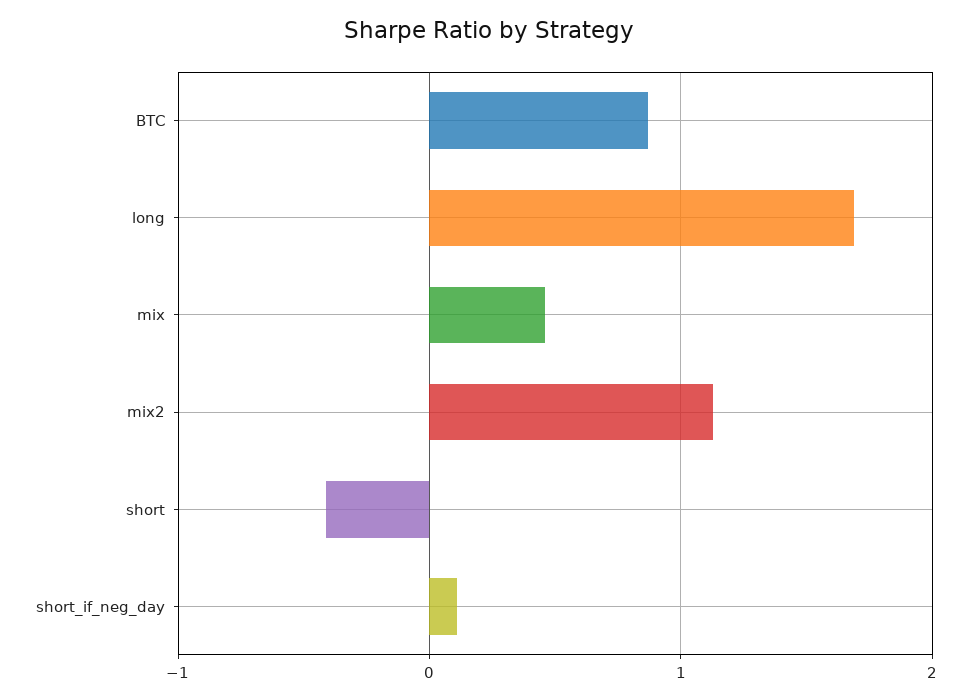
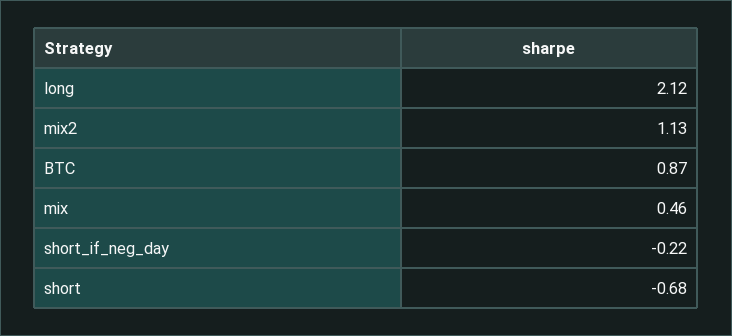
  {
    "BTC": 0.87,
-   "long": 1.7,
+   "long": 2.12,
    "mix": 0.46,
    "mix2": 1.13,
-   "short": -0.4,
+   "short": -0.68,
-   "short_if_neg_day": 0.1
+   "short_if_neg_day": -0.22
  }

